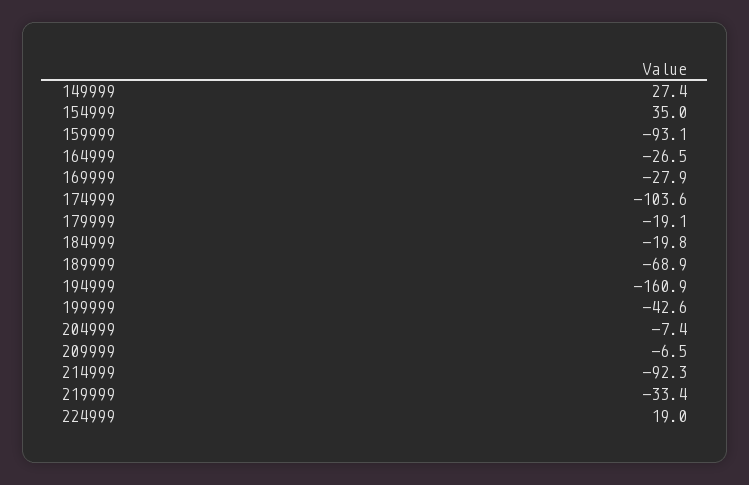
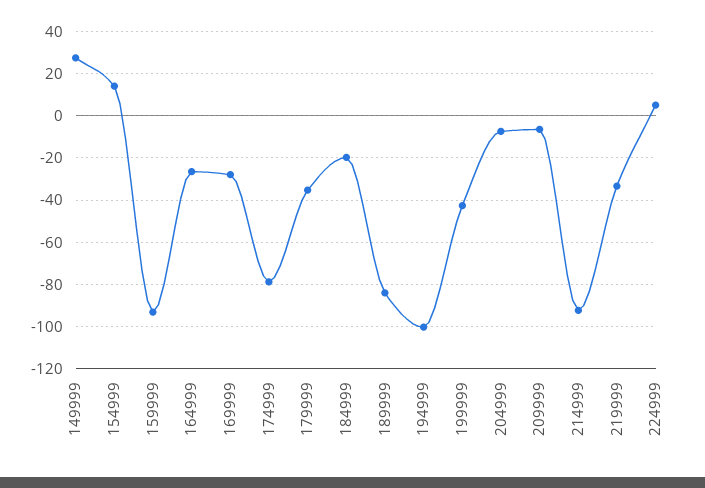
  {
    "149999": 27.4,
-   "154999": 35,
+   "154999": 15,
    "159999": -93.1,
    "164999": -26.5,
    "169999": -27.9,
-   "174999": -103.6,
+   "174999": -80,
-   "179999": -19.1,
+   "179999": -35,
    "184999": -19.8,
-   "189999": -68.9,
+   "189999": -85,
-   "194999": -160.9,
+   "194999": -100,
    "199999": -42.6,
    "204999": -7.4,
    "209999": -6.5,
    "214999": -92.3,
    "219999": -33.4,
-   "224999": 19
+   "224999": 5
  }

